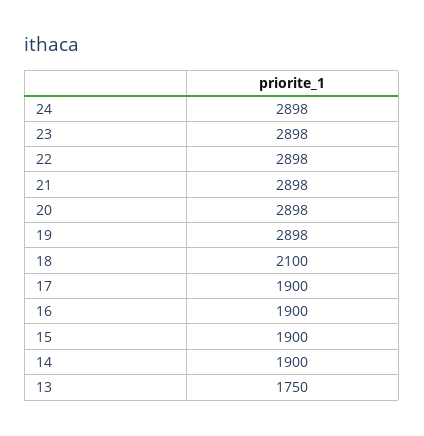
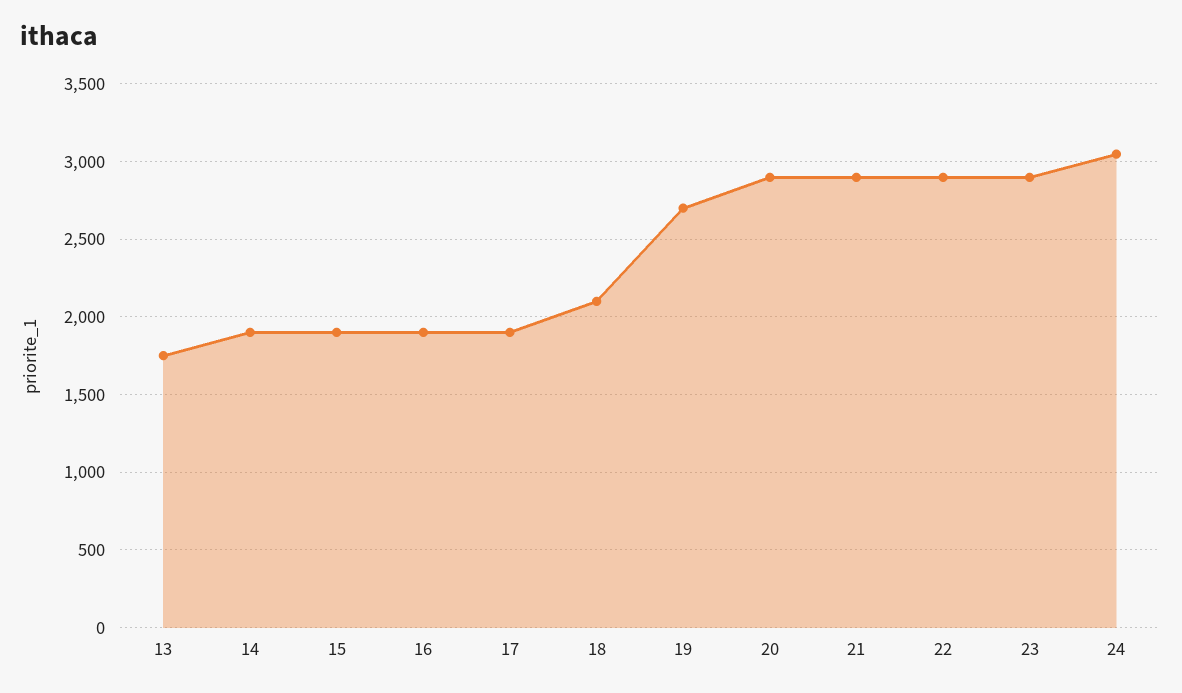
  {
-   "24": 2898,
+   "24": 3050,
    "23": 2898,
    "22": 2898,
    "21": 2898,
    "20": 2898,
-   "19": 2898,
+   "19": 2700,
    "18": 2100,
    "17": 1900,
    "16": 1900,
    "15": 1900,
    "14": 1900,
    "13": 1750
  }

